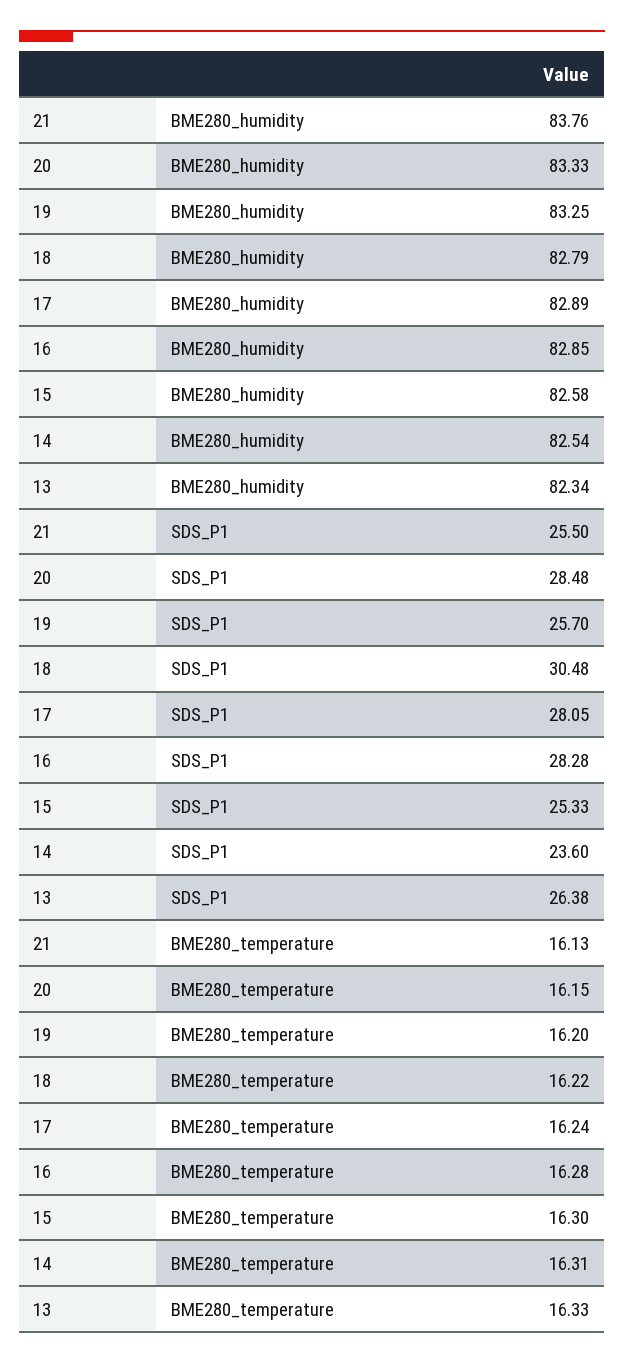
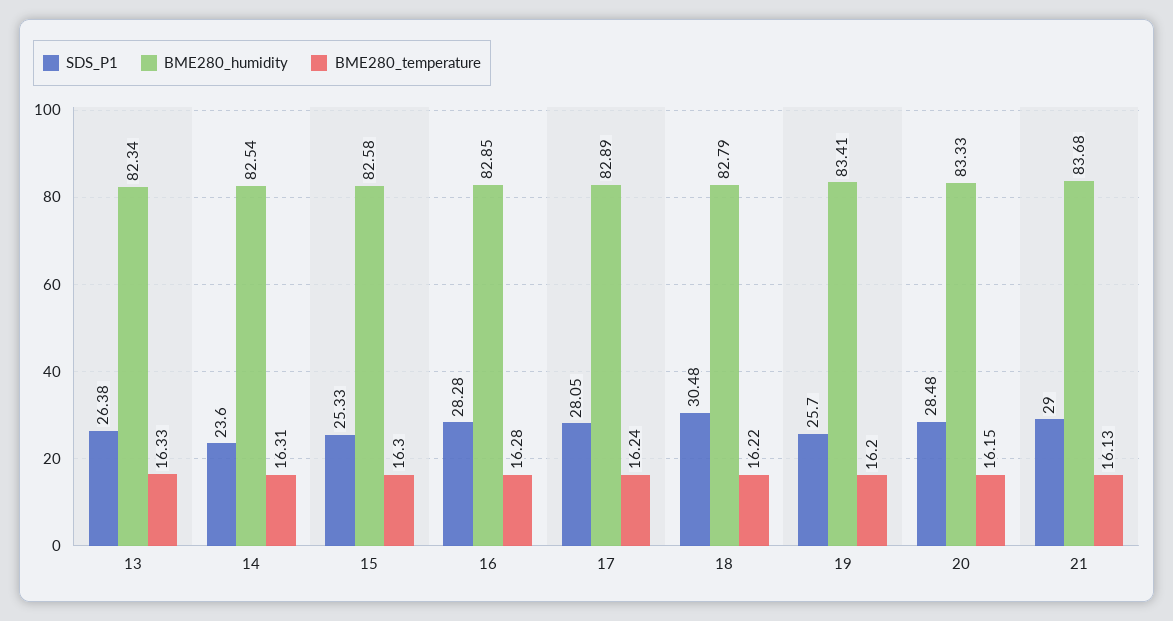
  {
    "BME280_humidity": {
-     "21": 83.76,
+     "21": 83.68,
      "20": 83.33,
-     "19": 83.25,
+     "19": 83.41,
      "18": 82.79,
      "17": 82.89,
      "16": 82.85,
      "15": 82.58,
      "14": 82.54,
      "13": 82.34
    },
    "SDS_P1": {
-     "21": 25.5,
+     "21": 29,
      "20": 28.48,
      "19": 25.7,
      "18": 30.48,
      "17": 28.05,
      "16": 28.28,
      "15": 25.33,
      "14": 23.6,
      "13": 26.38
    },
    "BME280_temperature": {
      "21": 16.13,
      "20": 16.15,
      "19": 16.2,
      "18": 16.22,
      "17": 16.24,
      "16": 16.28,
      "15": 16.3,
      "14": 16.31,
      "13": 16.33
    }
  }

